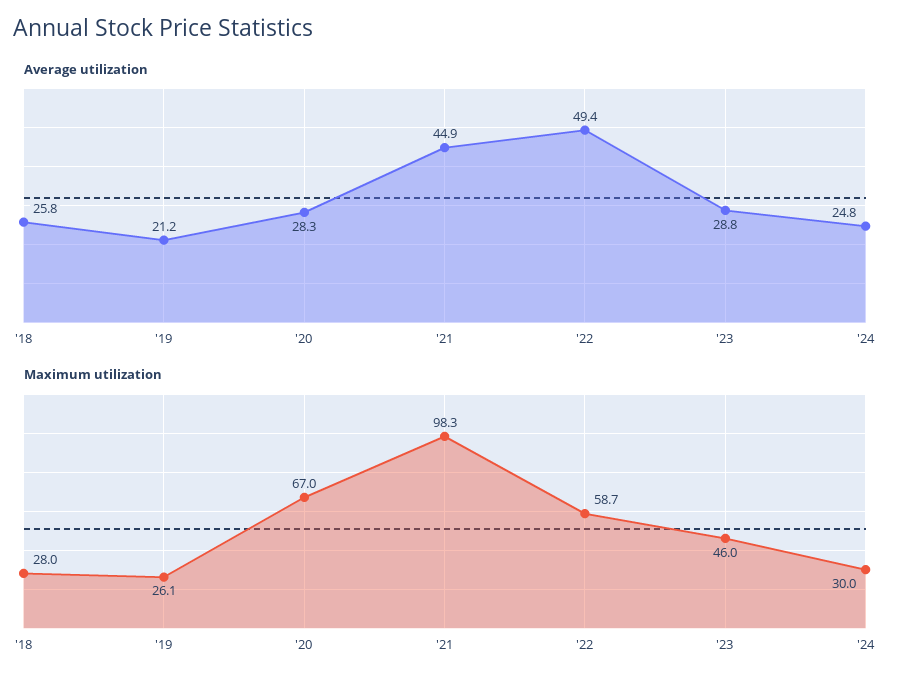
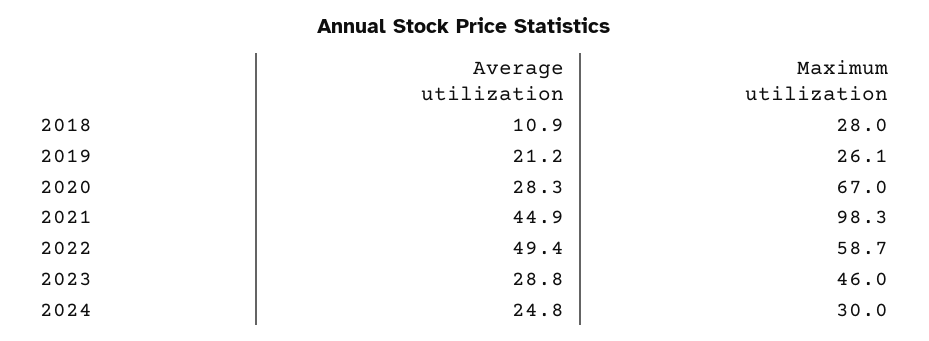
  {
    "Average utilization": {
-     "'18": 25.8,
+     "'18": 10.9,
      "'19": 21.2,
      "'20": 28.3,
      "'21": 44.9,
      "'22": 49.4,
      "'23": 28.8,
      "'24": 24.8
    },
    "Maximum utilization": {
      "'18": 28,
      "'19": 26.1,
      "'20": 67,
      "'21": 98.3,
      "'22": 58.7,
      "'23": 46,
      "'24": 30
    }
  }

